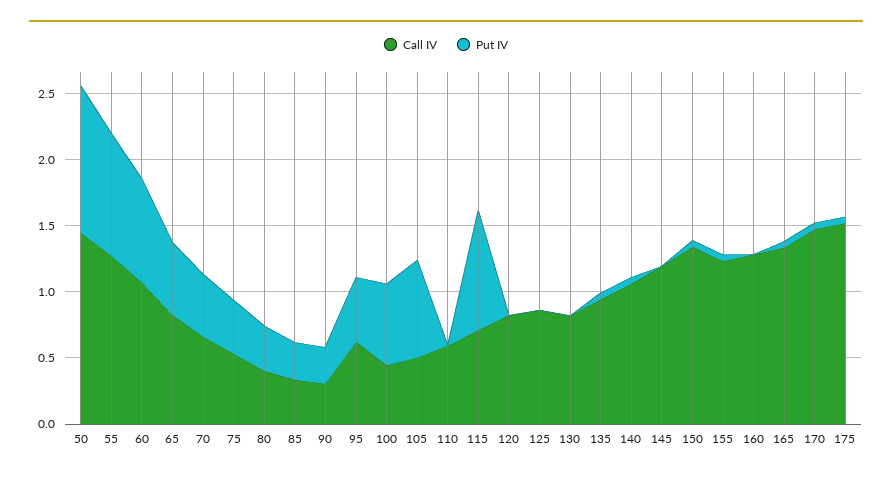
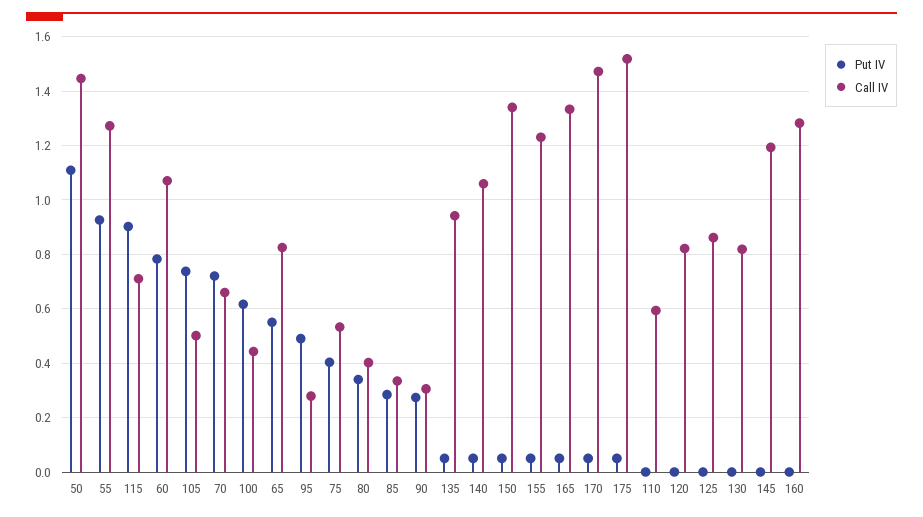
  {
    "Call IV": {
      "50": 1.45,
      "55": 1.275,
      "60": 1.075,
      "65": 0.825,
      "70": 0.65,
      "75": 0.525,
      "80": 0.4,
      "85": 0.325,
      "90": 0.3,
-     "95": 0.6,
+     "95": 0.275,
      "100": 0.45,
      "105": 0.5,
      "110": 0.6,
      "115": 0.7,
      "120": 0.825,
      "125": 0.85,
      "130": 0.825,
      "135": 0.95,
      "140": 1.05,
      "145": 1.2,
      "150": 1.35,
      "155": 1.225,
      "160": 1.275,
      "165": 1.325,
      "170": 1.475,
      "175": 1.525
    },
    "Put IV": {
      "50": 1.1,
      "55": 0.925,
      "60": 0.775,
      "65": 0.55,
-     "70": 0.5,
+     "70": 0.725,
      "75": 0.4,
      "80": 0.35,
      "85": 0.275,
      "90": 0.275,
      "95": 0.5,
      "100": 0.625,
      "105": 0.725,
      "110": 0,
      "115": 0.9,
      "120": 0,
      "125": 0,
      "130": 0,
      "135": 0.05,
      "140": 0.05,
      "145": 0,
      "150": 0.05,
      "155": 0.05,
      "160": 0,
      "165": 0.05,
      "170": 0.05,
      "175": 0.05
    }
  }

